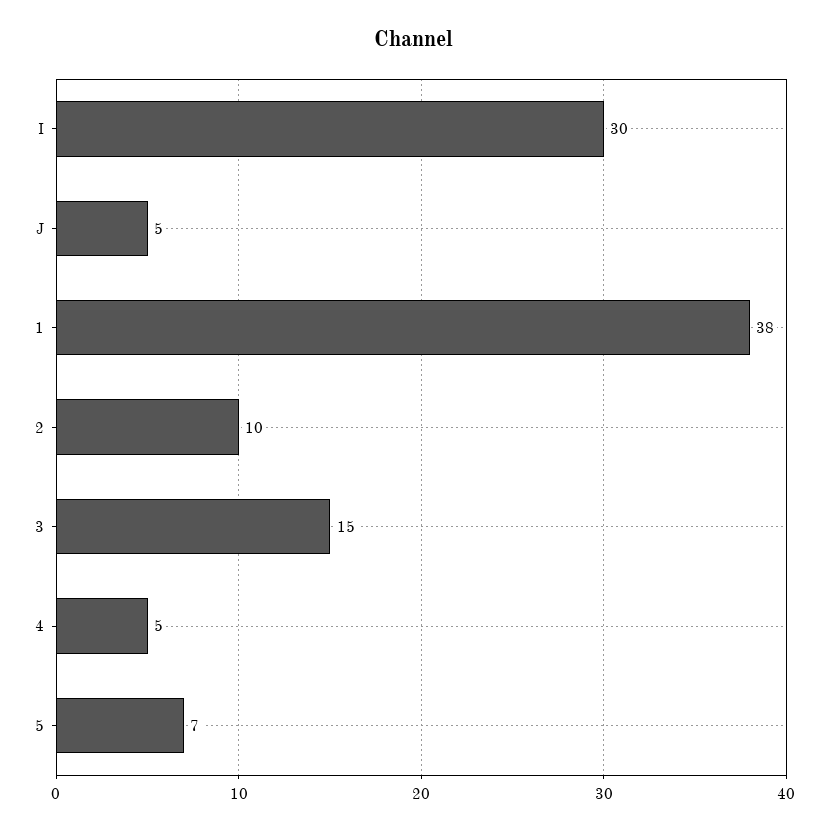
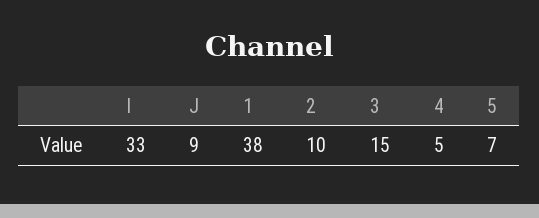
  {
-   "I": 30,
+   "I": 33,
-   "J": 5,
+   "J": 9,
    "1": 38,
    "2": 10,
    "3": 15,
    "4": 5,
    "5": 7
  }

